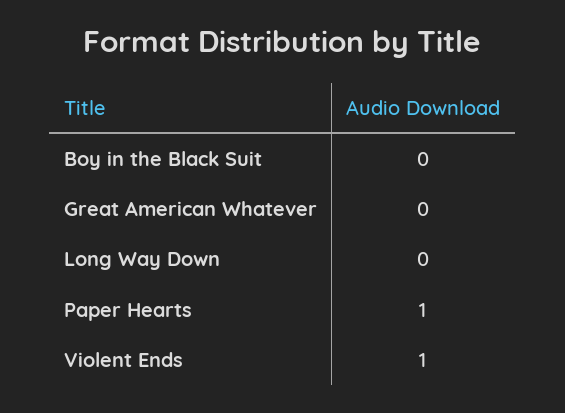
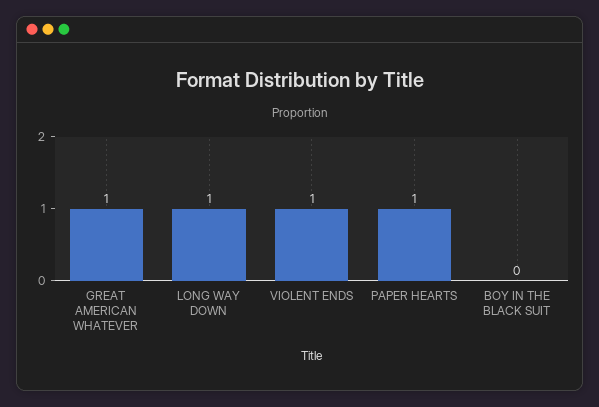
  {
    "Boy in the Black Suit": 0,
-   "Great American Whatever": 0,
+   "Great American Whatever": 1,
-   "Long Way Down": 0,
+   "Long Way Down": 1,
    "Paper Hearts": 1,
    "Violent Ends": 1
  }

